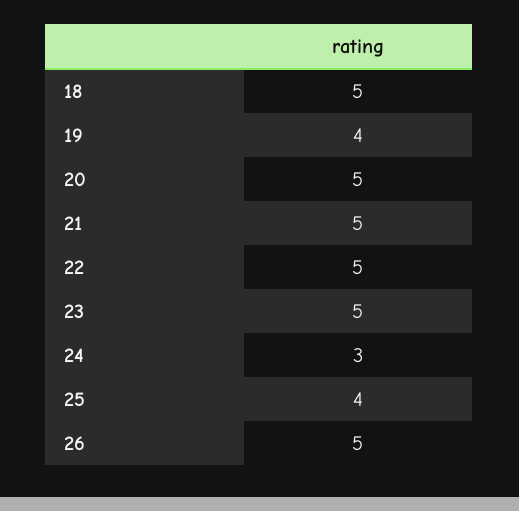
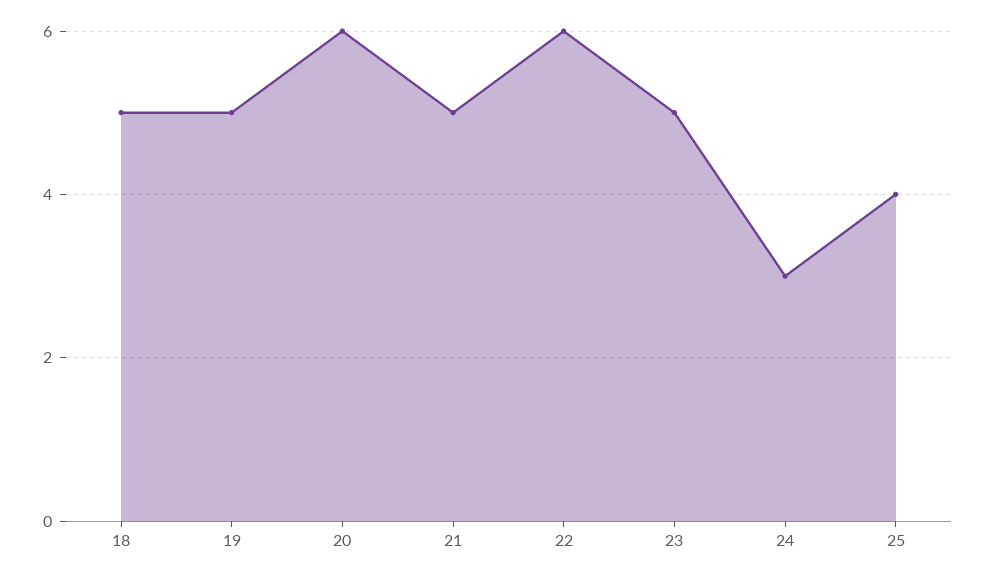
  {
    "18": 5,
-   "19": 4,
+   "19": 5,
-   "20": 5,
+   "20": 6,
    "21": 5,
-   "22": 5,
+   "22": 6,
    "23": 5,
    "24": 3,
-   "25": 4,
+   "25": 4
-   "26": 5
  }

